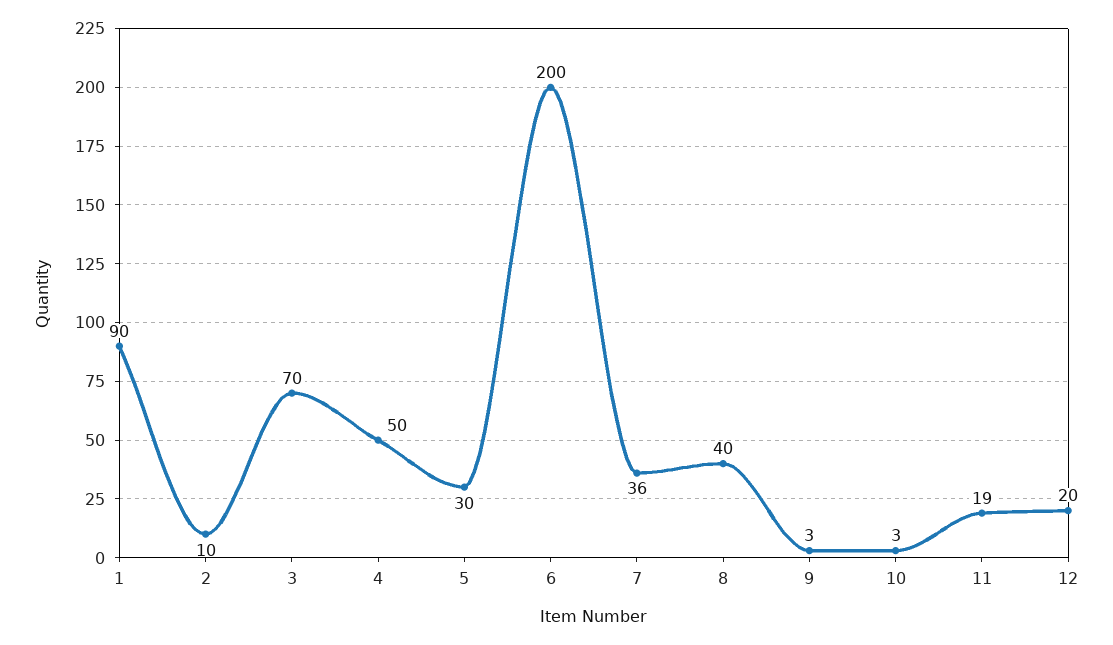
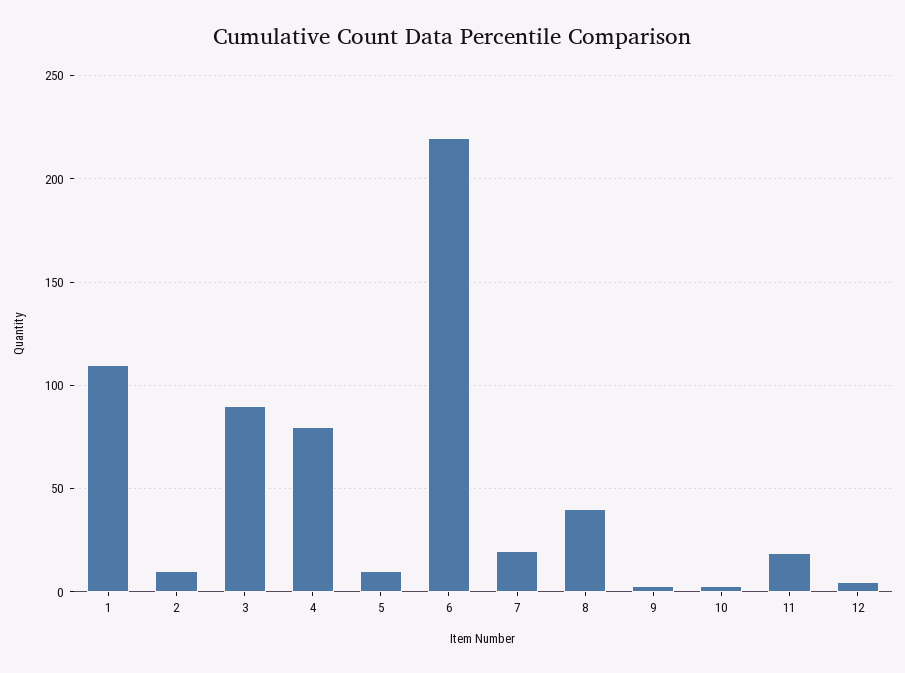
  {
-   "1": 90,
+   "1": 110,
    "2": 10,
-   "3": 70,
+   "3": 90,
-   "4": 50,
+   "4": 80,
-   "5": 30,
+   "5": 10,
-   "6": 200,
+   "6": 220,
-   "7": 36,
+   "7": 20,
    "8": 40,
    "9": 3,
    "10": 3,
    "11": 19,
-   "12": 20
+   "12": 5
  }

